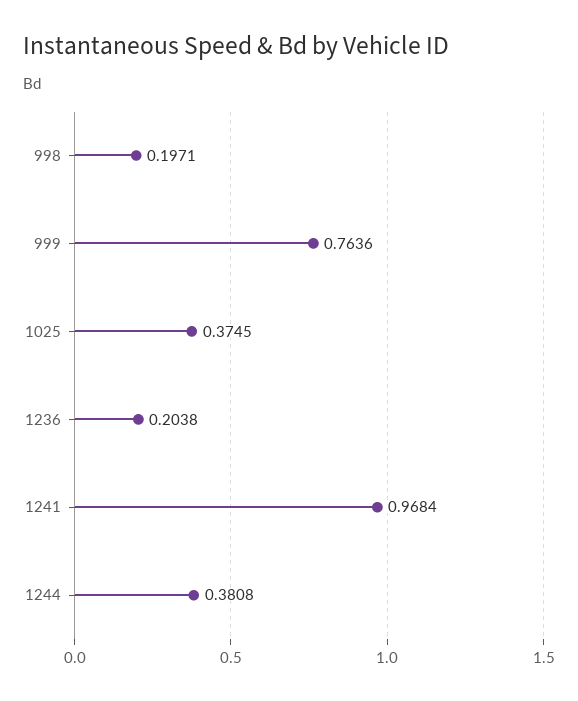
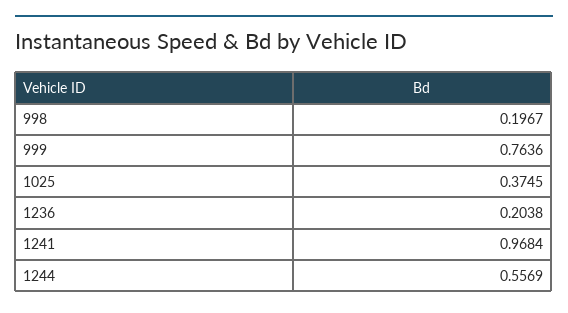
  {
-   "998": 0.1971,
+   "998": 0.1967,
    "999": 0.7636,
    "1025": 0.3745,
    "1236": 0.2038,
    "1241": 0.9684,
-   "1244": 0.3808
+   "1244": 0.5569
  }

